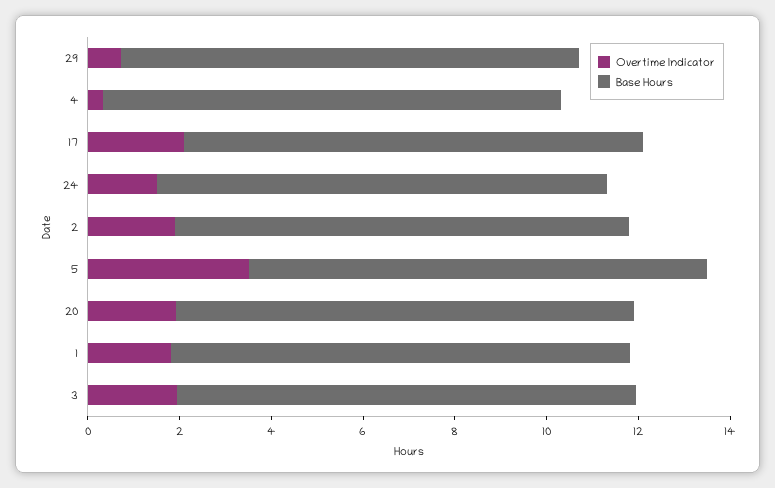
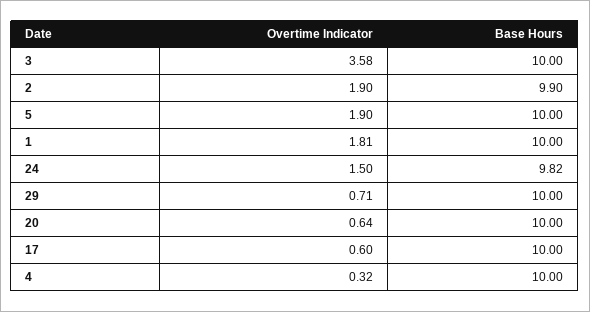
  {
    "Overtime Indicator": {
      "29": 0.71,
      "4": 0.32,
-     "17": 2,
+     "17": 0.6,
      "24": 1.5,
      "2": 1.9,
-     "5": 3.5,
+     "5": 1.9,
-     "20": 2,
+     "20": 0.64,
      "1": 1.81,
-     "3": 2
+     "3": 3.58
    },
    "Base Hours": {
      "29": 10,
      "4": 10,
      "17": 10,
      "24": 9.82,
      "2": 9.9,
      "5": 10,
      "20": 10,
      "1": 10,
      "3": 10
    }
  }

